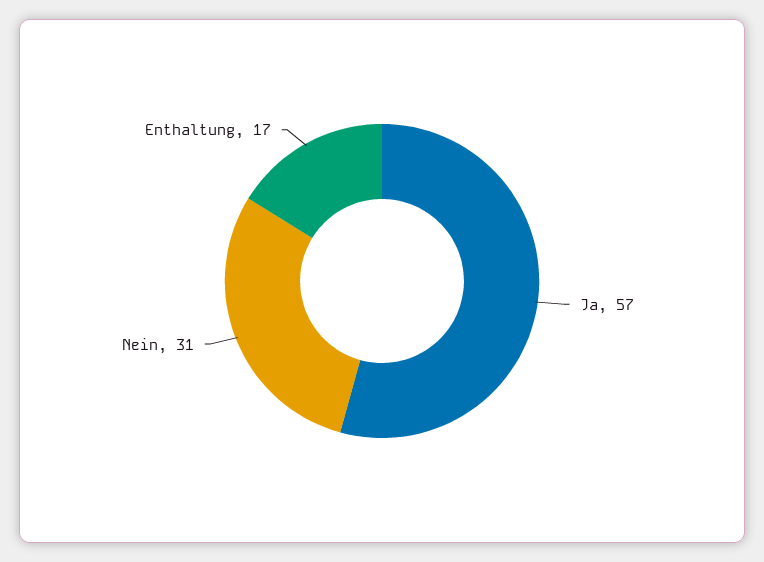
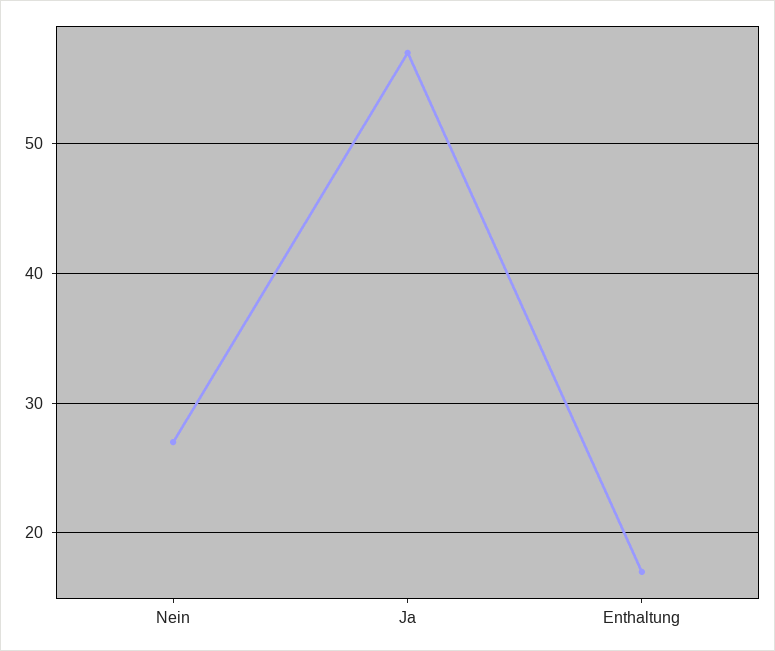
  {
    "Ja": 57,
-   "Nein": 31,
+   "Nein": 27,
    "Enthaltung": 17
  }

